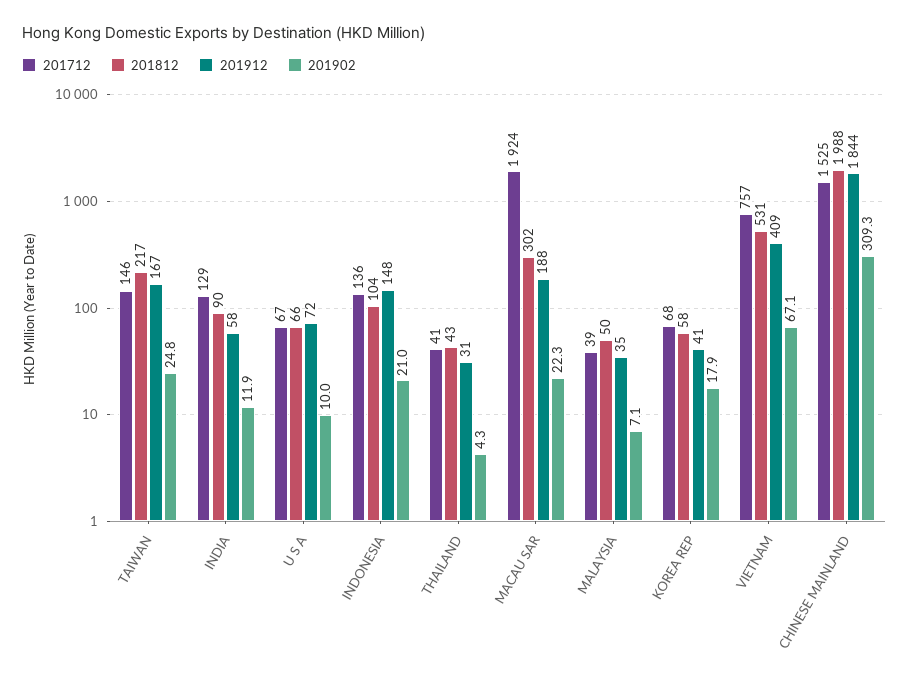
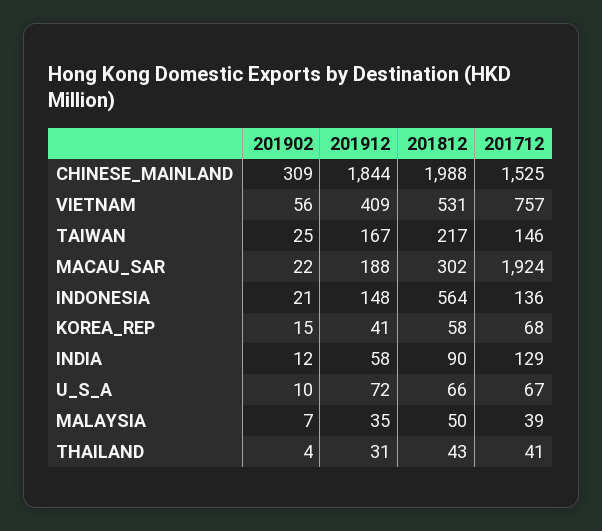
  {
    "201712": {
      "TAIWAN": 146,
      "INDIA": 129,
      "U S A": 67,
      "INDONESIA": 136,
      "THAILAND": 41,
      "MACAU SAR": 1924,
      "MALAYSIA": 39,
      "KOREA REP": 68,
      "VIETNAM": 757,
      "CHINESE MAINLAND": 1525
    },
    "201812": {
      "TAIWAN": 217,
      "INDIA": 90,
      "U S A": 66,
-     "INDONESIA": 104,
+     "INDONESIA": 564,
      "THAILAND": 43,
      "MACAU SAR": 302,
      "MALAYSIA": 50,
      "KOREA REP": 58,
      "VIETNAM": 531,
      "CHINESE MAINLAND": 1988
    },
    "201912": {
      "TAIWAN": 167,
      "INDIA": 58,
      "U S A": 72,
      "INDONESIA": 148,
      "THAILAND": 31,
      "MACAU SAR": 188,
      "MALAYSIA": 35,
      "KOREA REP": 41,
      "VIETNAM": 409,
      "CHINESE MAINLAND": 1844
    },
    "201902": {
      "TAIWAN": 24.8,
      "INDIA": 11.9,
      "U S A": 10,
      "INDONESIA": 21,
      "THAILAND": 4.3,
      "MACAU SAR": 22.3,
      "MALAYSIA": 7.1,
-     "KOREA REP": 17.9,
+     "KOREA REP": 15,
-     "VIETNAM": 67.1,
+     "VIETNAM": 56,
      "CHINESE MAINLAND": 309.3
    }
  }

